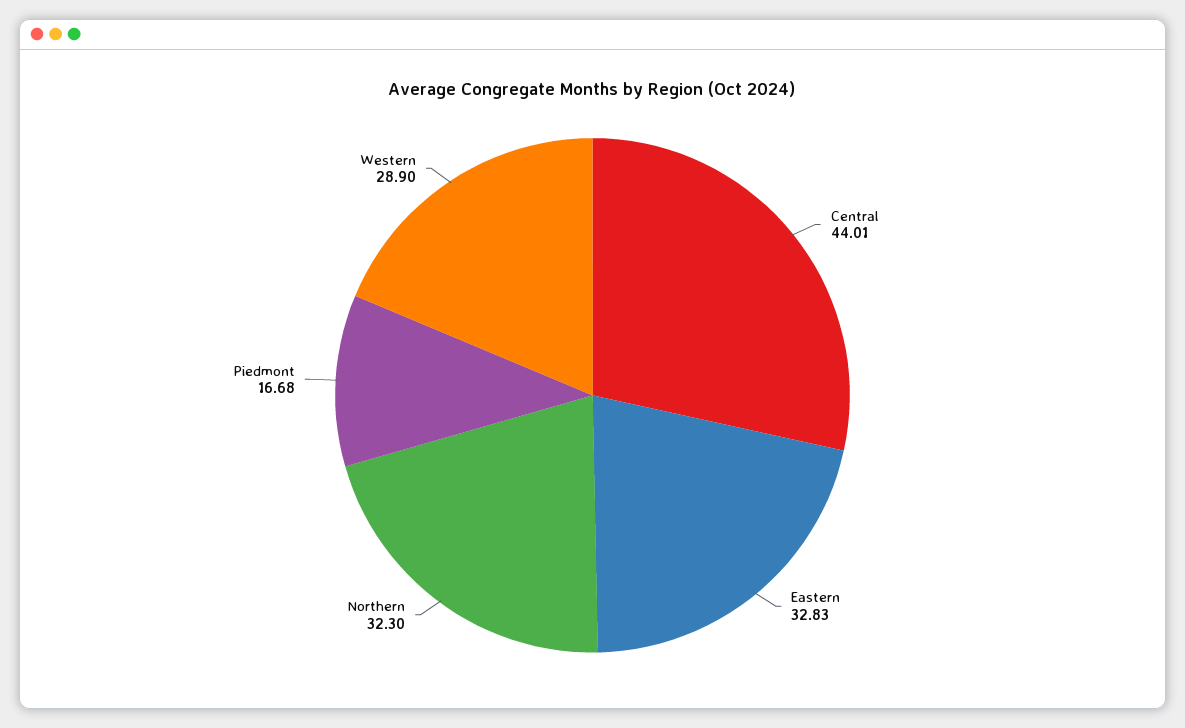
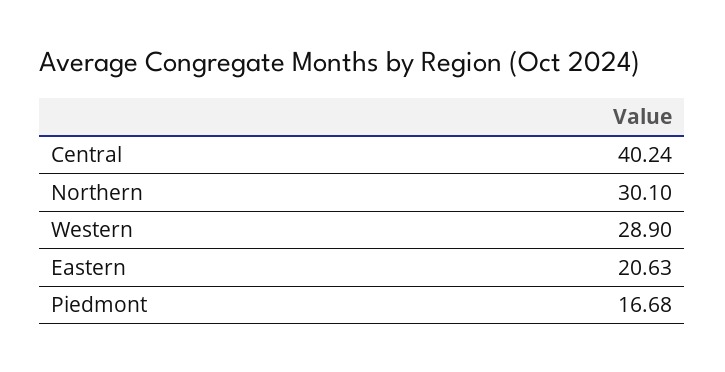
  {
-   "Central": 44.01,
+   "Central": 40.24,
-   "Eastern": 32.83,
+   "Eastern": 20.63,
-   "Northern": 32.3,
+   "Northern": 30.1,
    "Piedmont": 16.68,
    "Western": 28.9
  }

